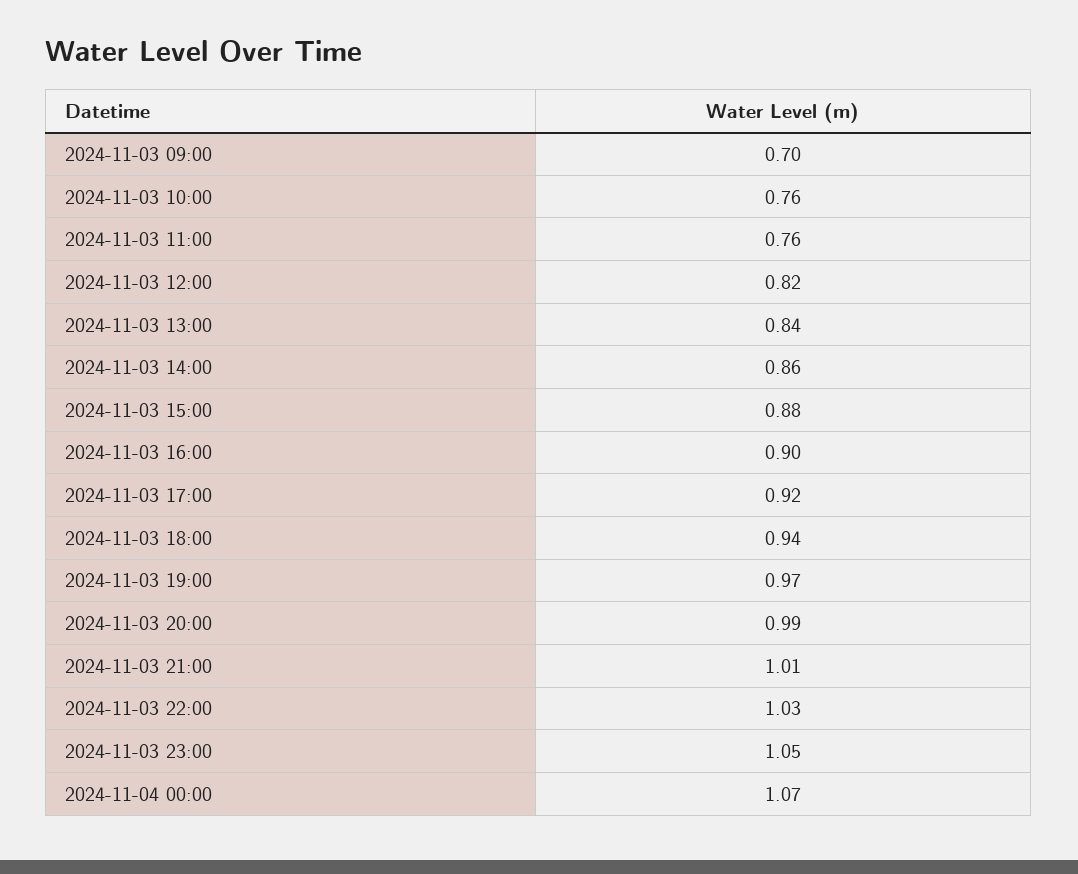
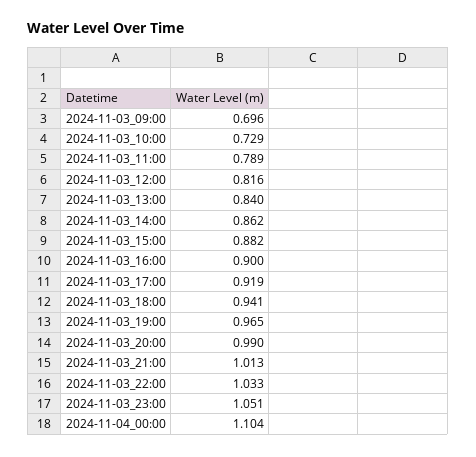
  {
    "2024-11-03 09:00": 0.696,
-   "2024-11-03 10:00": 0.76,
+   "2024-11-03 10:00": 0.729,
-   "2024-11-03 11:00": 0.76,
+   "2024-11-03 11:00": 0.789,
    "2024-11-03 12:00": 0.816,
    "2024-11-03 13:00": 0.84,
    "2024-11-03 14:00": 0.862,
    "2024-11-03 15:00": 0.882,
    "2024-11-03 16:00": 0.9,
    "2024-11-03 17:00": 0.919,
    "2024-11-03 18:00": 0.941,
    "2024-11-03 19:00": 0.965,
    "2024-11-03 20:00": 0.99,
    "2024-11-03 21:00": 1.013,
    "2024-11-03 22:00": 1.033,
    "2024-11-03 23:00": 1.051,
-   "2024-11-04 00:00": 1.07
+   "2024-11-04 00:00": 1.104
  }

